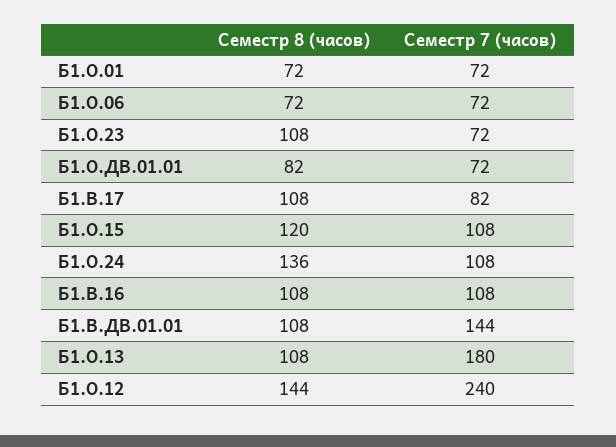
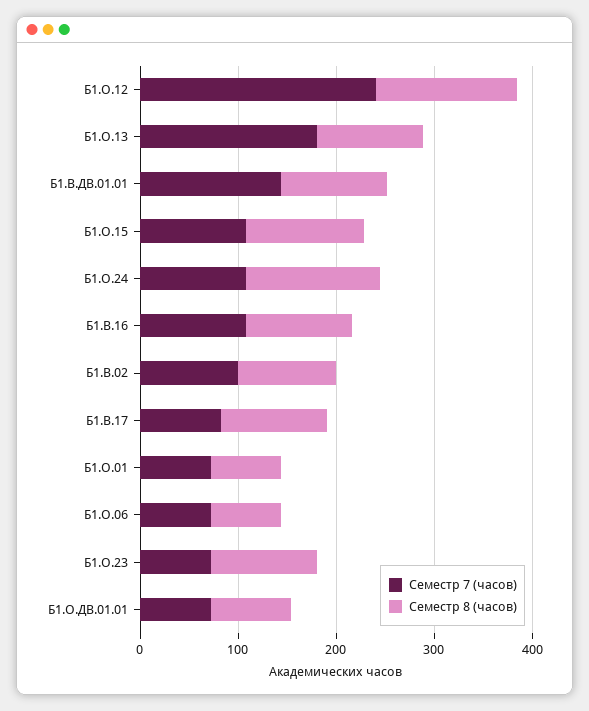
  {
    "Семестр 8 (часов)": {
      "Б1.О.01": 72,
      "Б1.О.06": 72,
      "Б1.О.23": 108,
      "Б1.О.ДВ.01.01": 82,
      "Б1.В.17": 108,
      "Б1.О.15": 120,
      "Б1.О.24": 136,
      "Б1.В.16": 108,
      "Б1.В.ДВ.01.01": 108,
      "Б1.О.13": 108,
-     "Б1.О.12": 144
+     "Б1.О.12": 144,
+     "Б1.В.02": 100
    },
    "Семестр 7 (часов)": {
      "Б1.О.01": 72,
      "Б1.О.06": 72,
      "Б1.О.23": 72,
      "Б1.О.ДВ.01.01": 72,
      "Б1.В.17": 82,
      "Б1.О.15": 108,
      "Б1.О.24": 108,
      "Б1.В.16": 108,
      "Б1.В.ДВ.01.01": 144,
      "Б1.О.13": 180,
-     "Б1.О.12": 240
+     "Б1.О.12": 240,
+     "Б1.В.02": 100
    }
  }

